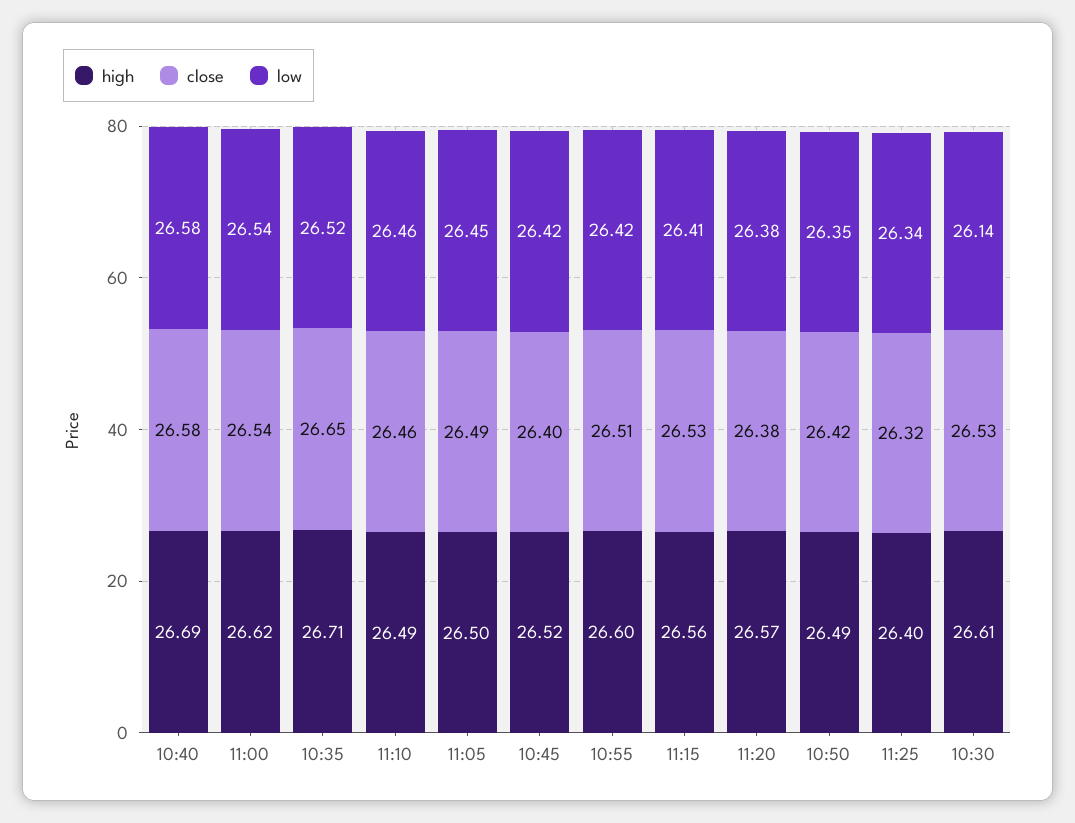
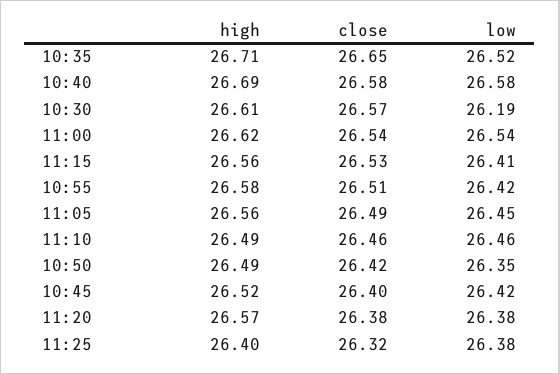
  {
    "high": {
      "10:40": 26.69,
      "11:00": 26.62,
      "10:35": 26.71,
      "11:10": 26.49,
-     "11:05": 26.5,
+     "11:05": 26.56,
      "10:45": 26.52,
-     "10:55": 26.6,
+     "10:55": 26.58,
      "11:15": 26.56,
      "11:20": 26.57,
      "10:50": 26.49,
      "11:25": 26.4,
      "10:30": 26.61
    },
    "close": {
      "10:40": 26.58,
      "11:00": 26.54,
      "10:35": 26.65,
      "11:10": 26.46,
      "11:05": 26.49,
      "10:45": 26.4,
      "10:55": 26.51,
      "11:15": 26.53,
      "11:20": 26.38,
      "10:50": 26.42,
      "11:25": 26.32,
-     "10:30": 26.53
+     "10:30": 26.57
    },
    "low": {
      "10:40": 26.58,
      "11:00": 26.54,
      "10:35": 26.52,
      "11:10": 26.46,
      "11:05": 26.45,
      "10:45": 26.42,
      "10:55": 26.42,
      "11:15": 26.41,
      "11:20": 26.38,
      "10:50": 26.35,
-     "11:25": 26.34,
+     "11:25": 26.38,
-     "10:30": 26.14
+     "10:30": 26.19
    }
  }

